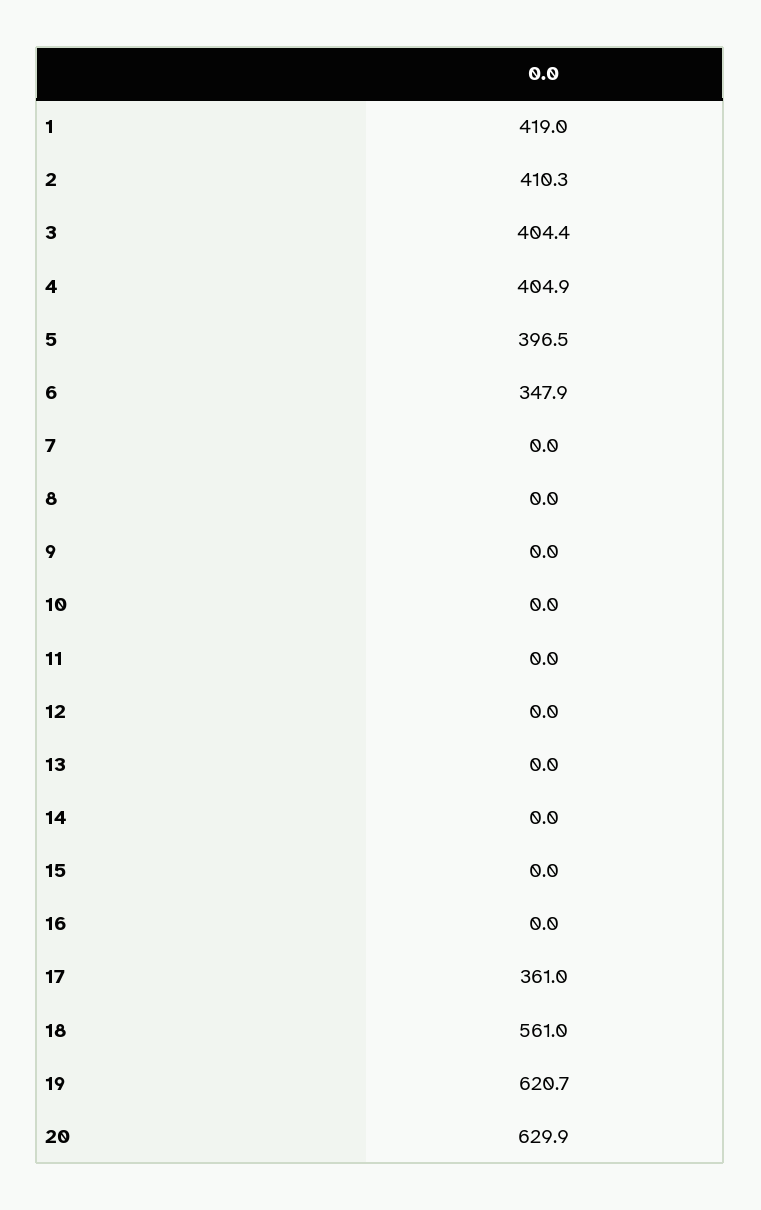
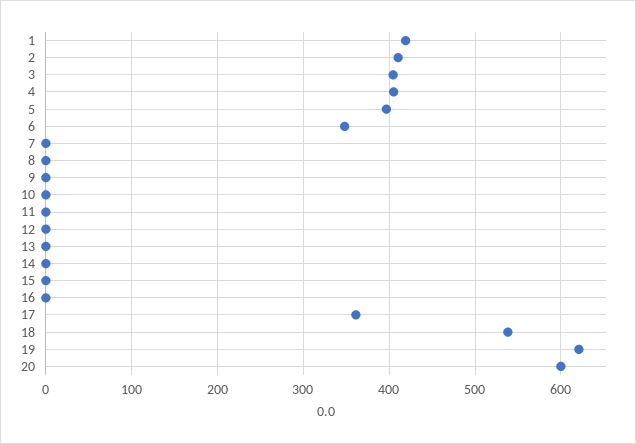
  {
    "1": 419,
    "2": 410.3,
    "3": 404.4,
    "4": 404.9,
    "5": 396.5,
    "6": 347.9,
    "7": 0,
    "8": 0,
    "9": 0,
    "10": 0,
    "11": 0,
    "12": 0,
    "13": 0,
    "14": 0,
    "15": 0,
    "16": 0,
    "17": 361,
-   "18": 561,
+   "18": 540,
    "19": 620.7,
-   "20": 629.9
+   "20": 600
  }

